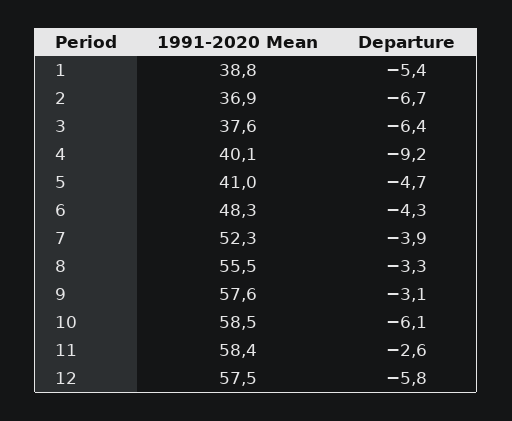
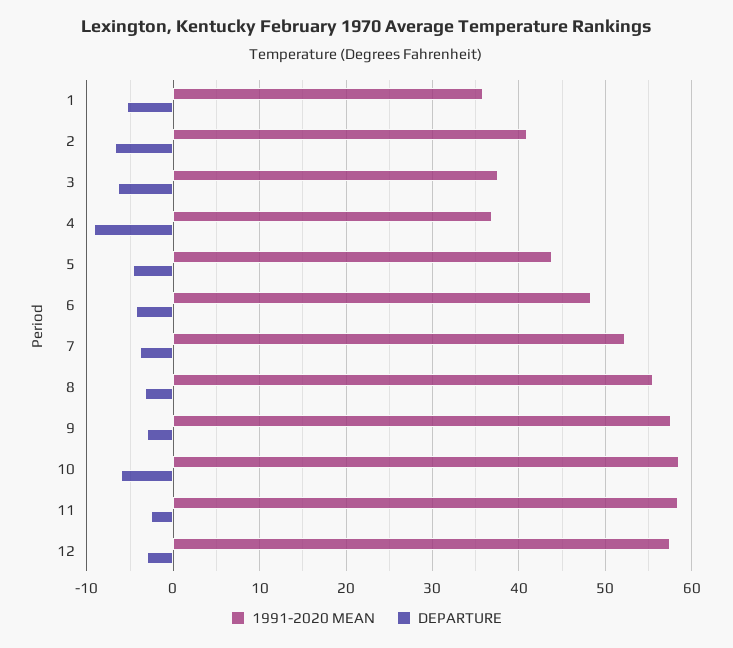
  {
    "1991-2020 Mean": {
-     "1": 38.8,
+     "1": 36,
-     "2": 36.9,
+     "2": 41,
      "3": 37.6,
-     "4": 40.1,
+     "4": 37,
-     "5": 41,
+     "5": 44,
      "6": 48.3,
      "7": 52.3,
      "8": 55.5,
      "9": 57.6,
      "10": 58.5,
      "11": 58.4,
      "12": 57.5
    },
    "Departure": {
      "1": -5.4,
      "2": -6.7,
      "3": -6.4,
      "4": -9.2,
      "5": -4.7,
      "6": -4.3,
      "7": -3.9,
      "8": -3.3,
      "9": -3.1,
      "10": -6.1,
      "11": -2.6,
-     "12": -5.8
+     "12": -3
    }
  }

